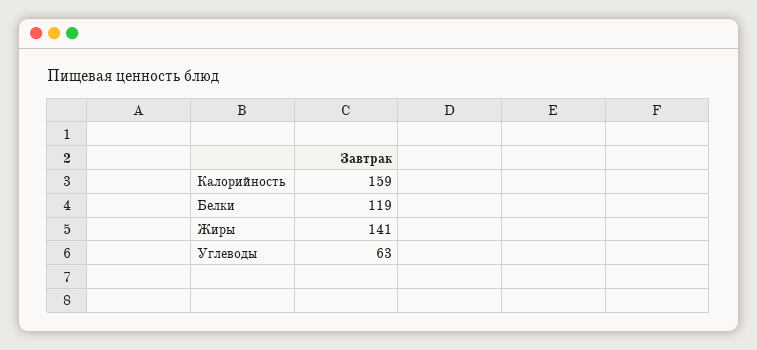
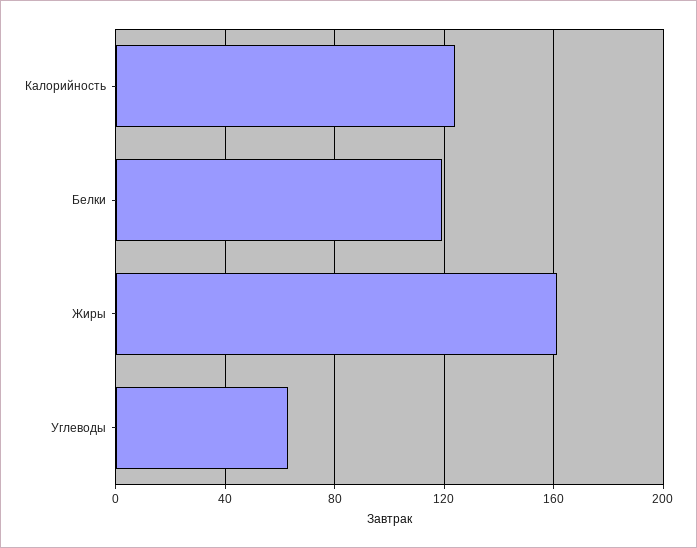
  {
-   "Калорийность": 159,
+   "Калорийность": 125,
    "Белки": 119,
-   "Жиры": 141,
+   "Жиры": 160,
    "Углеводы": 63
  }

